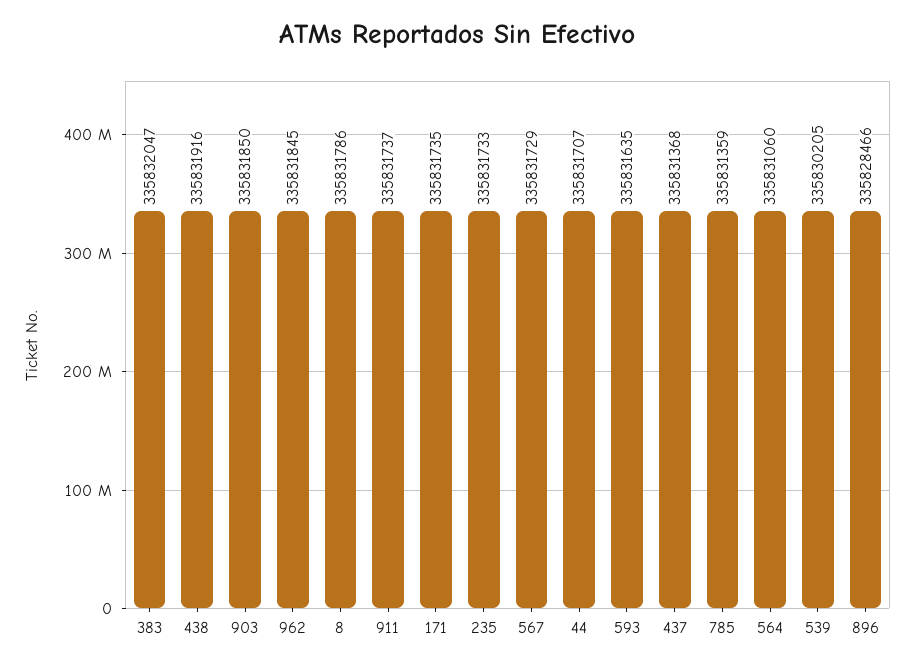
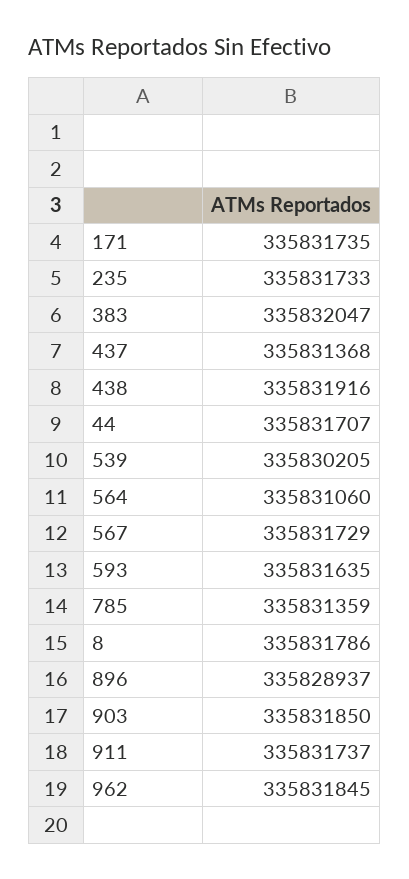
  {
    "383": 335832047,
    "438": 335831916,
    "903": 335831850,
    "962": 335831845,
    "8": 335831786,
    "911": 335831737,
    "171": 335831735,
    "235": 335831733,
    "567": 335831729,
    "44": 335831707,
    "593": 335831635,
    "437": 335831368,
    "785": 335831359,
    "564": 335831060,
    "539": 335830205,
-   "896": 335828466
+   "896": 335828937
  }

